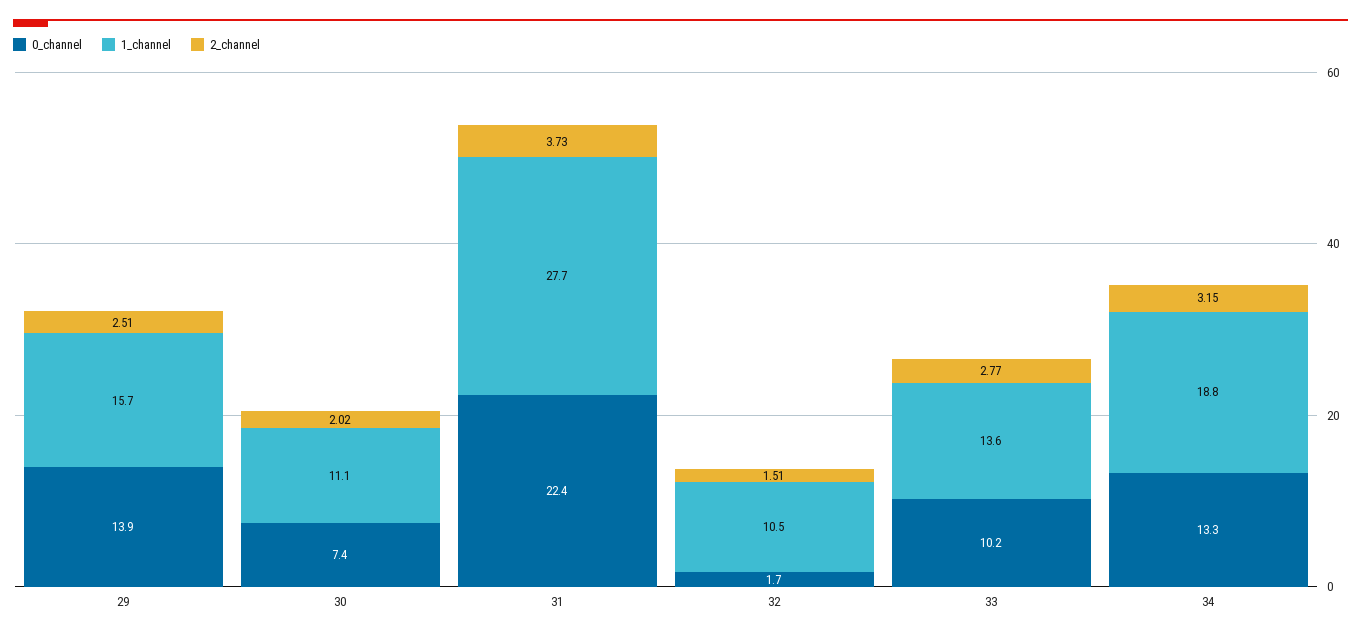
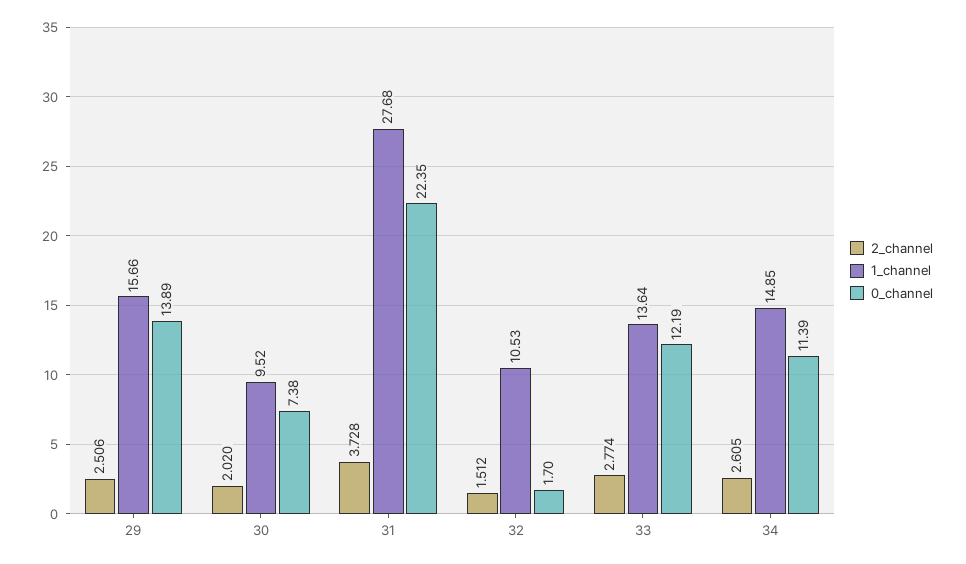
  {
    "0_channel": {
      "29": 13.89,
      "30": 7.38,
      "31": 22.35,
      "32": 1.7,
-     "33": 10.2,
+     "33": 12.19,
-     "34": 13.3
+     "34": 11.39
    },
    "1_channel": {
      "29": 15.66,
-     "30": 11.1,
+     "30": 9.52,
      "31": 27.68,
      "32": 10.53,
      "33": 13.64,
-     "34": 18.8
+     "34": 14.85
    },
    "2_channel": {
      "29": 2.506,
      "30": 2.02,
      "31": 3.728,
      "32": 1.512,
      "33": 2.774,
-     "34": 3.15
+     "34": 2.605
    }
  }

